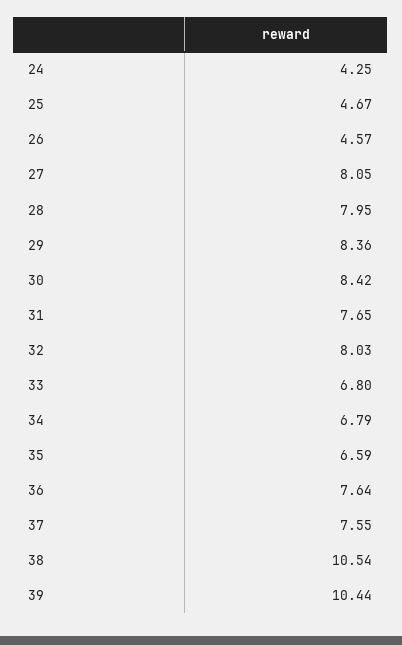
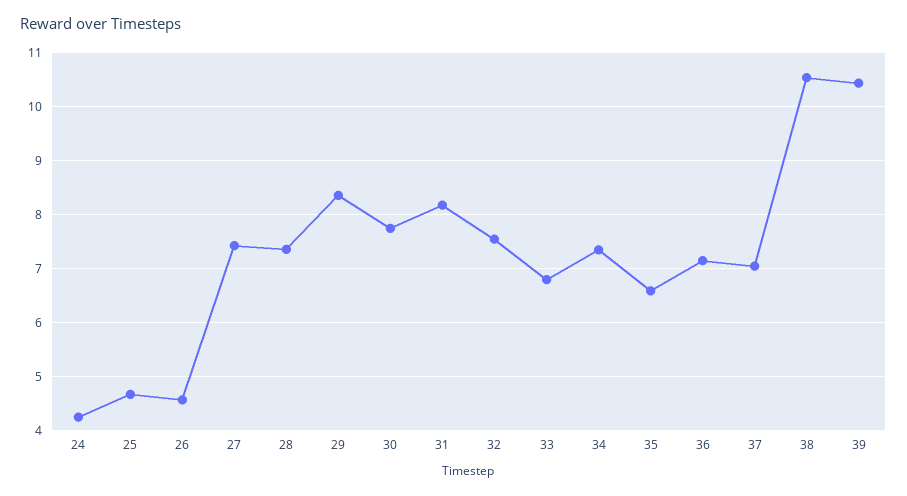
  {
    "24": 4.25,
    "25": 4.67,
    "26": 4.57,
-   "27": 8.05,
+   "27": 7.4,
-   "28": 7.95,
+   "28": 7.4,
    "29": 8.36,
-   "30": 8.42,
+   "30": 7.8,
-   "31": 7.65,
+   "31": 8.2,
-   "32": 8.03,
+   "32": 7.6,
    "33": 6.8,
-   "34": 6.79,
+   "34": 7.4,
    "35": 6.59,
-   "36": 7.64,
+   "36": 7.2,
-   "37": 7.55,
+   "37": 7,
    "38": 10.54,
    "39": 10.44
  }

